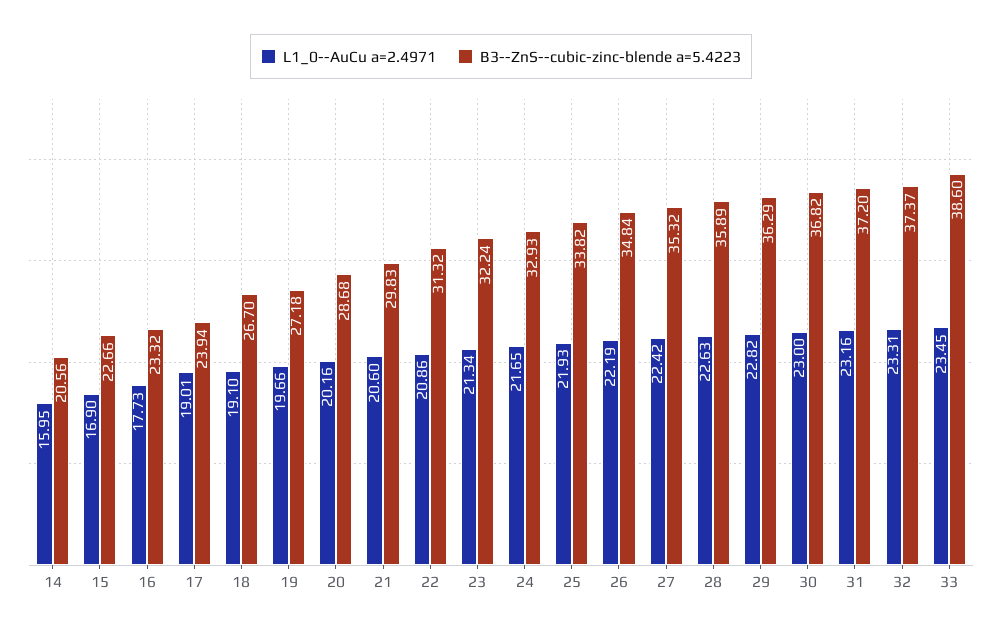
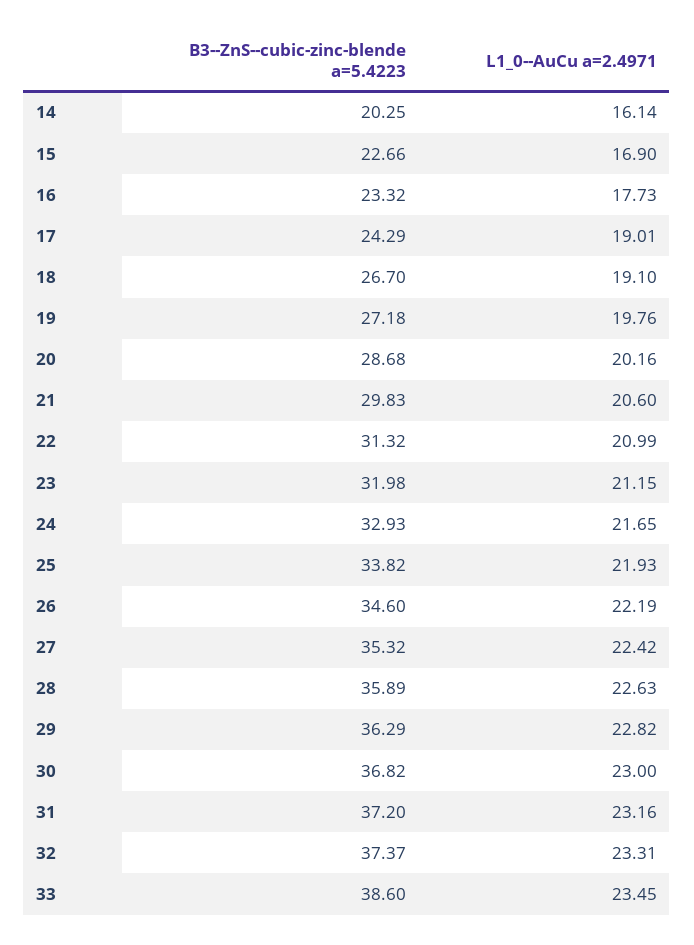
  {
    "L1_0--AuCu a=2.4971": {
-     "14": 15.95,
+     "14": 16.14,
      "15": 16.9,
      "16": 17.73,
      "17": 19.01,
      "18": 19.1,
-     "19": 19.66,
+     "19": 19.76,
      "20": 20.16,
      "21": 20.6,
-     "22": 20.86,
+     "22": 20.99,
-     "23": 21.34,
+     "23": 21.15,
      "24": 21.65,
      "25": 21.93,
      "26": 22.19,
      "27": 22.42,
      "28": 22.63,
      "29": 22.82,
      "30": 23,
      "31": 23.16,
      "32": 23.31,
      "33": 23.45
    },
    "B3--ZnS--cubic-zinc-blende a=5.4223": {
-     "14": 20.56,
+     "14": 20.25,
      "15": 22.66,
      "16": 23.32,
-     "17": 23.94,
+     "17": 24.29,
      "18": 26.7,
      "19": 27.18,
      "20": 28.68,
      "21": 29.83,
      "22": 31.32,
-     "23": 32.24,
+     "23": 31.98,
      "24": 32.93,
      "25": 33.82,
-     "26": 34.84,
+     "26": 34.6,
      "27": 35.32,
      "28": 35.89,
      "29": 36.29,
      "30": 36.82,
      "31": 37.2,
      "32": 37.37,
      "33": 38.6
    }
  }

